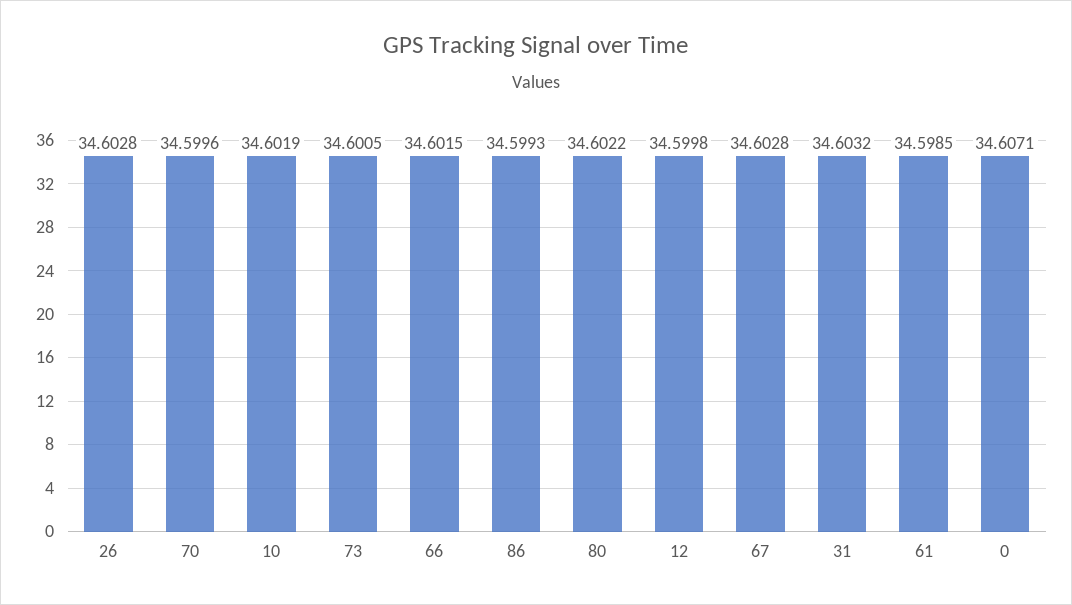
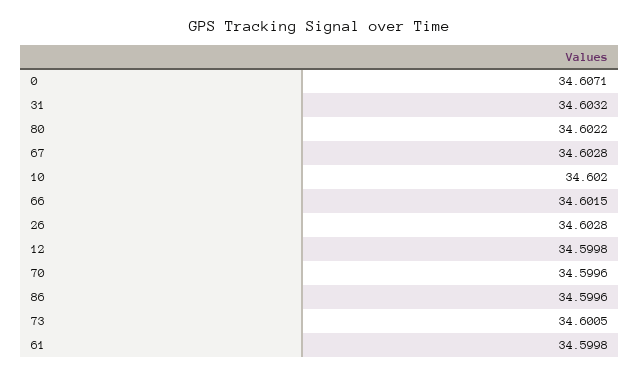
  {
    "26": 34.6028,
    "70": 34.5996,
-   "10": 34.6019,
+   "10": 34.602,
    "73": 34.6005,
    "66": 34.6015,
-   "86": 34.5993,
+   "86": 34.5996,
    "80": 34.6022,
    "12": 34.5998,
    "67": 34.6028,
    "31": 34.6032,
-   "61": 34.5985,
+   "61": 34.5998,
    "0": 34.6071
  }

